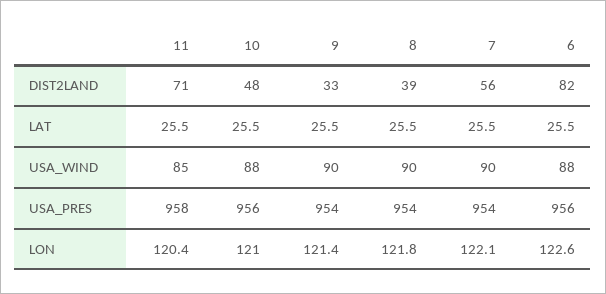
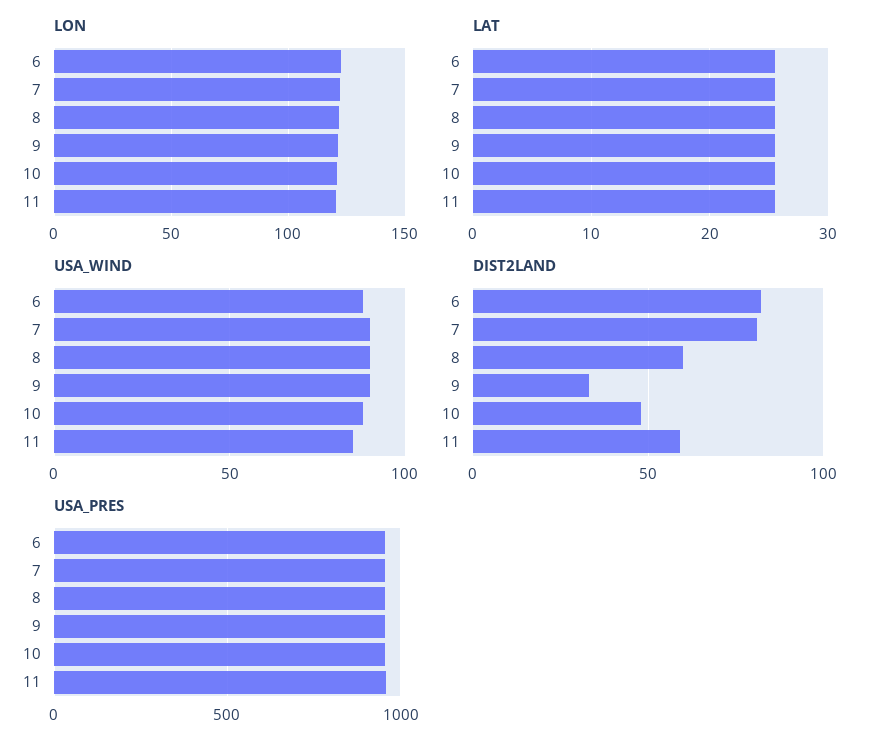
  {
    "DIST2LAND": {
-     "11": 71,
+     "11": 60,
      "10": 48,
      "9": 33,
-     "8": 39,
+     "8": 60,
-     "7": 56,
+     "7": 80,
      "6": 82
    },
    "LAT": {
      "11": 25.5,
      "10": 25.5,
      "9": 25.5,
      "8": 25.5,
      "7": 25.5,
      "6": 25.5
    },
    "USA_WIND": {
      "11": 85,
      "10": 88,
      "9": 90,
      "8": 90,
      "7": 90,
      "6": 88
    },
    "USA_PRES": {
      "11": 958,
      "10": 956,
      "9": 954,
      "8": 954,
      "7": 954,
      "6": 956
    },
    "LON": {
      "11": 120.4,
      "10": 121,
      "9": 121.4,
      "8": 121.8,
      "7": 122.1,
      "6": 122.6
    }
  }

